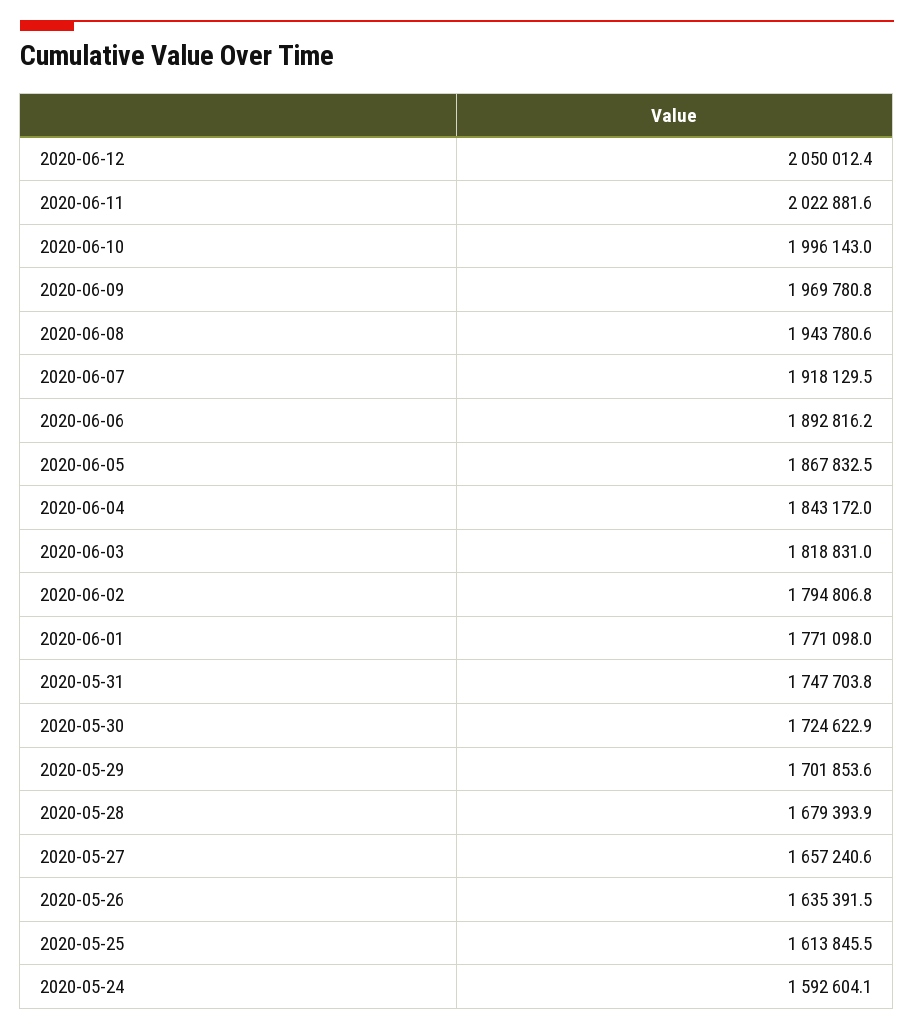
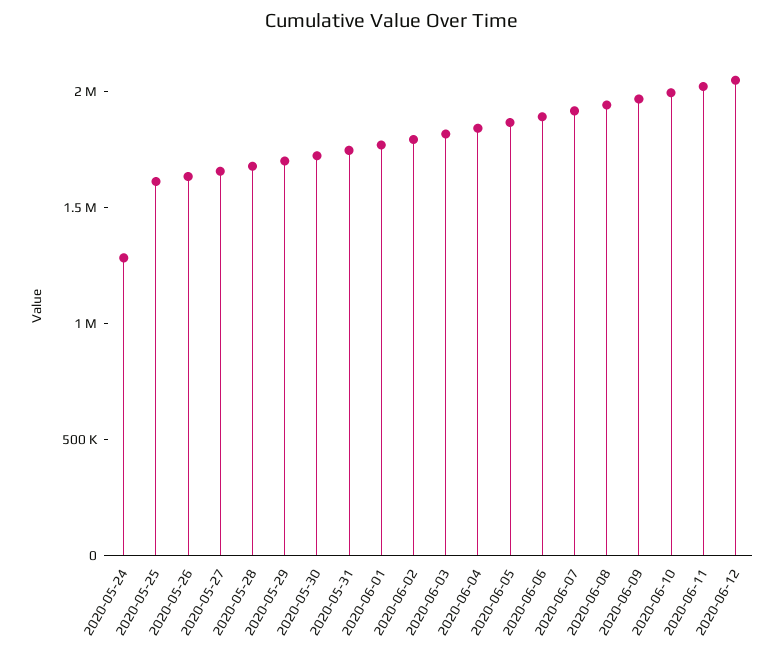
  {
    "2020-06-12": 2050012.4,
    "2020-06-11": 2022881.6,
    "2020-06-10": 1996143,
    "2020-06-09": 1969780.8,
    "2020-06-08": 1943780.6,
    "2020-06-07": 1918129.5,
    "2020-06-06": 1892816.2,
    "2020-06-05": 1867832.5,
    "2020-06-04": 1843172,
    "2020-06-03": 1818831,
    "2020-06-02": 1794806.8,
    "2020-06-01": 1771098,
    "2020-05-31": 1747703.8,
    "2020-05-30": 1724622.9,
    "2020-05-29": 1701853.6,
    "2020-05-28": 1679393.9,
    "2020-05-27": 1657240.6,
    "2020-05-26": 1635391.5,
    "2020-05-25": 1613845.5,
-   "2020-05-24": 1592604.1
+   "2020-05-24": 1300000
  }

